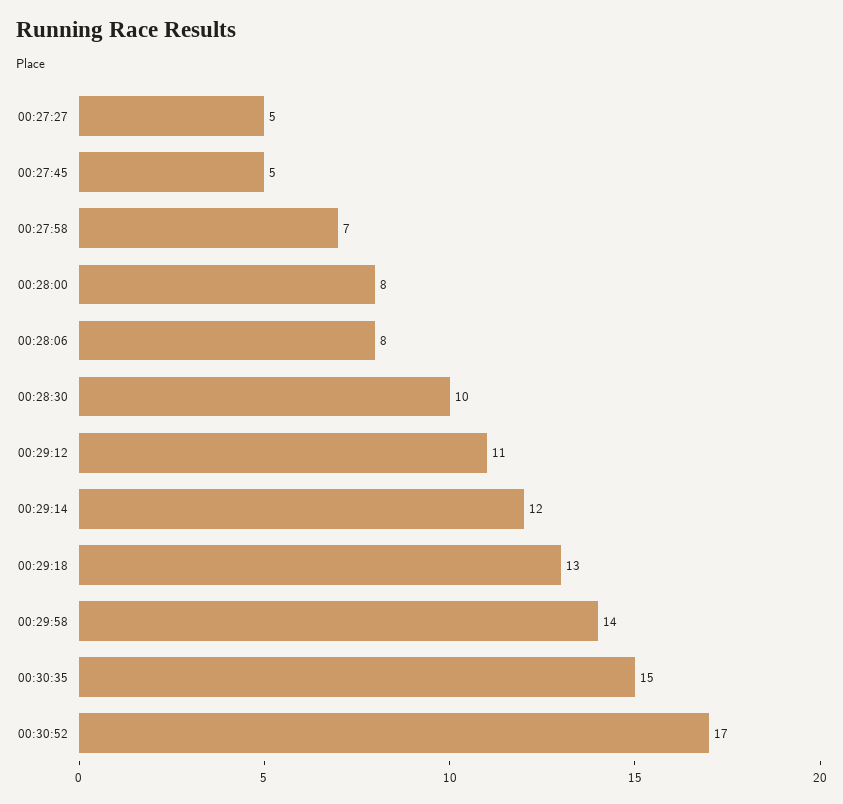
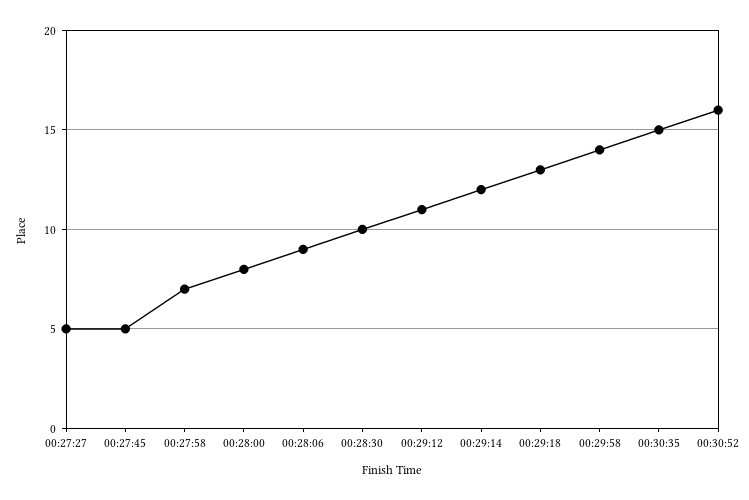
  {
    "00:27:27": 5,
    "00:27:45": 5,
    "00:27:58": 7,
    "00:28:00": 8,
-   "00:28:06": 8,
+   "00:28:06": 9,
    "00:28:30": 10,
    "00:29:12": 11,
    "00:29:14": 12,
    "00:29:18": 13,
    "00:29:58": 14,
    "00:30:35": 15,
-   "00:30:52": 17
+   "00:30:52": 16
  }

